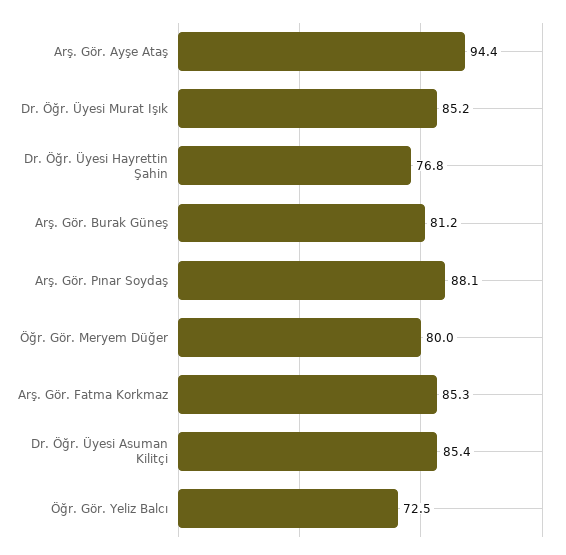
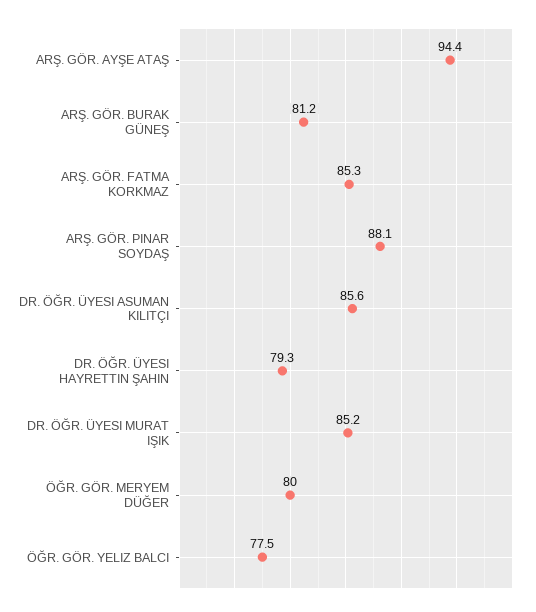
  {
    "Arş. Gör. Ayşe Ataş": 94.4,
    "Dr. Öğr. Üyesi Murat Işık": 85.2,
-   "Dr. Öğr. Üyesi Hayrettin Şahin": 76.8,
+   "Dr. Öğr. Üyesi Hayrettin Şahin": 79.3,
    "Arş. Gör. Burak Güneş": 81.2,
    "Arş. Gör. Pınar Soydaş": 88.1,
    "Öğr. Gör. Meryem Düğer": 80,
    "Arş. Gör. Fatma Korkmaz": 85.3,
-   "Dr. Öğr. Üyesi Asuman Kilitçi": 85.4,
+   "Dr. Öğr. Üyesi Asuman Kilitçi": 85.6,
-   "Öğr. Gör. Yeliz Balcı": 72.5
+   "Öğr. Gör. Yeliz Balcı": 77.5
  }

